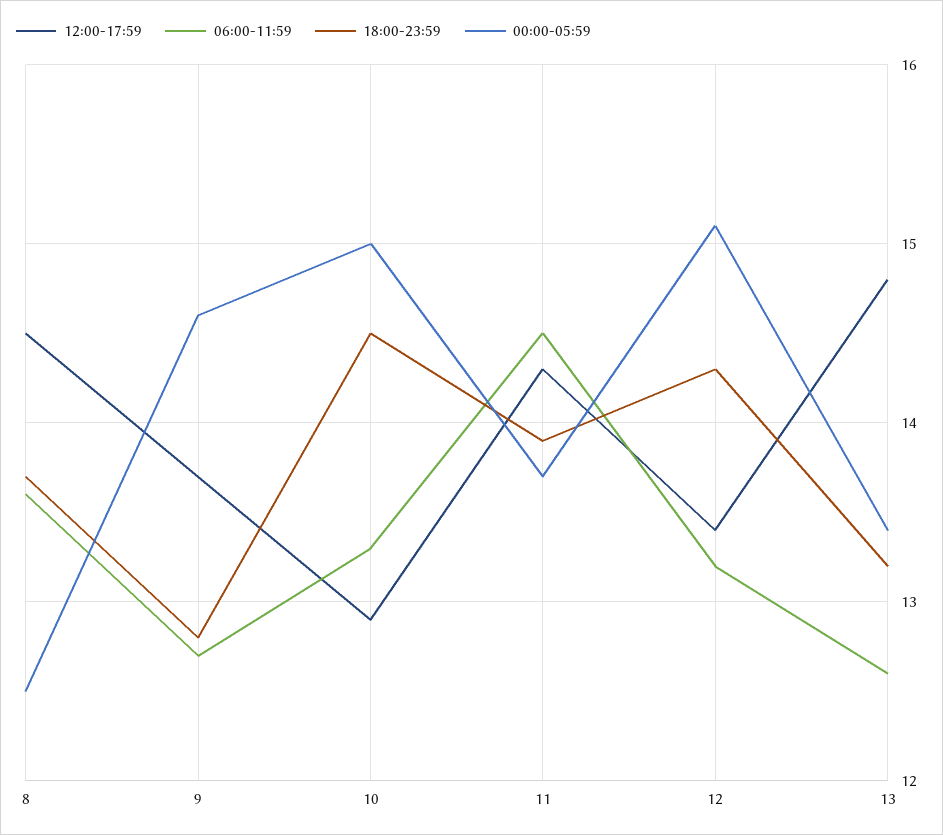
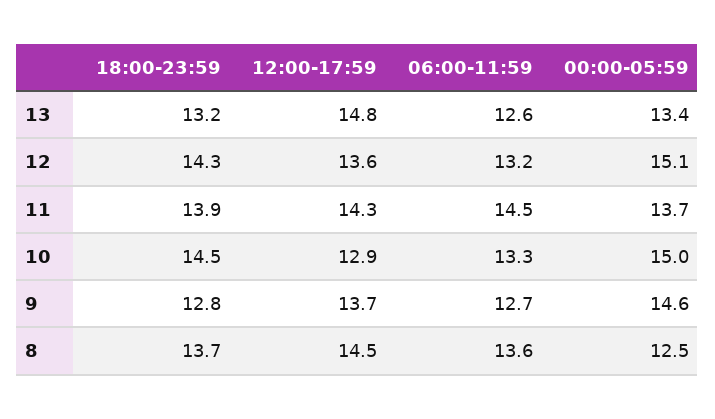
  {
    "12:00-17:59": {
      "8": 14.5,
      "9": 13.7,
      "10": 12.9,
      "11": 14.3,
-     "12": 13.4,
+     "12": 13.6,
      "13": 14.8
    },
    "06:00-11:59": {
      "8": 13.6,
      "9": 12.7,
      "10": 13.3,
      "11": 14.5,
      "12": 13.2,
      "13": 12.6
    },
    "18:00-23:59": {
      "8": 13.7,
      "9": 12.8,
      "10": 14.5,
      "11": 13.9,
      "12": 14.3,
      "13": 13.2
    },
    "00:00-05:59": {
      "8": 12.5,
      "9": 14.6,
      "10": 15,
      "11": 13.7,
      "12": 15.1,
      "13": 13.4
    }
  }

